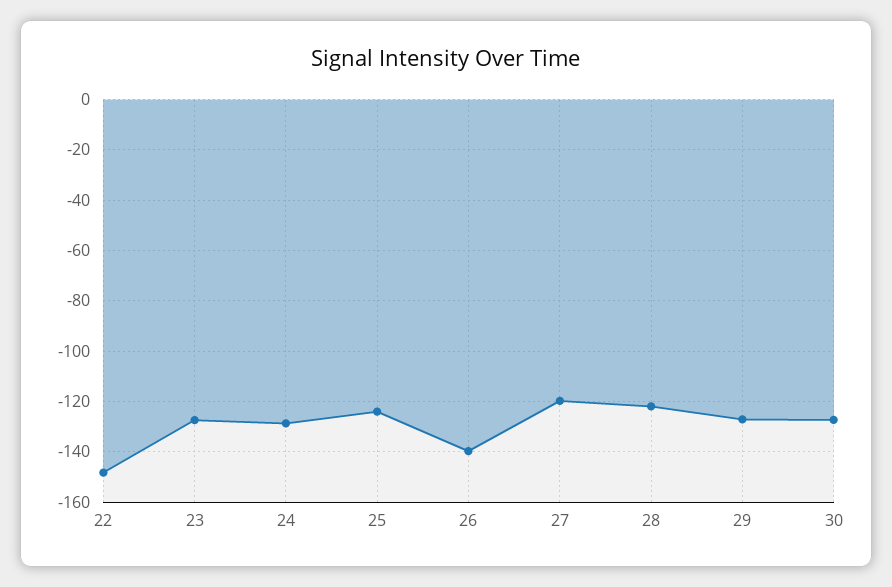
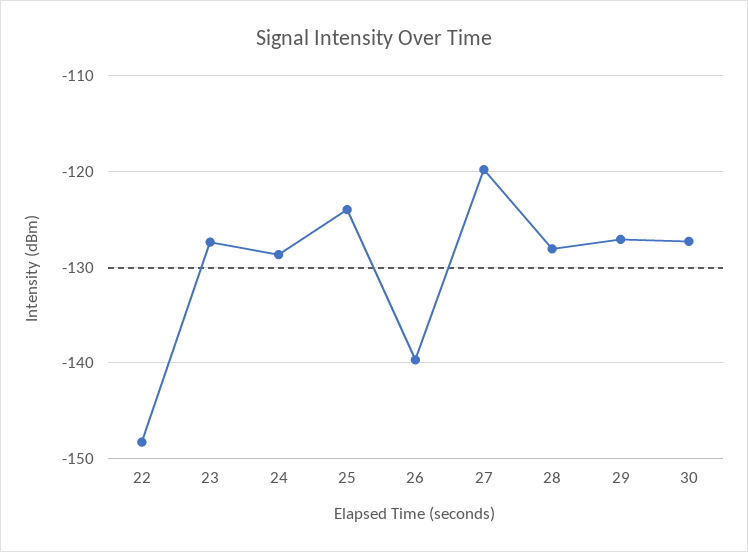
  {
    "22": -148,
    "23": -127,
    "24": -129,
    "25": -124,
    "26": -140,
    "27": -120,
-   "28": -122.5,
+   "28": -128,
    "29": -127,
    "30": -127
  }

